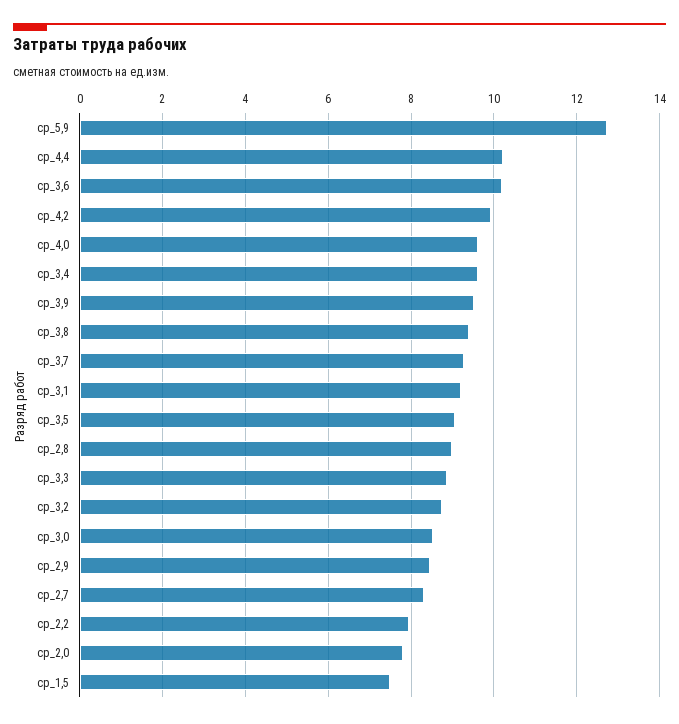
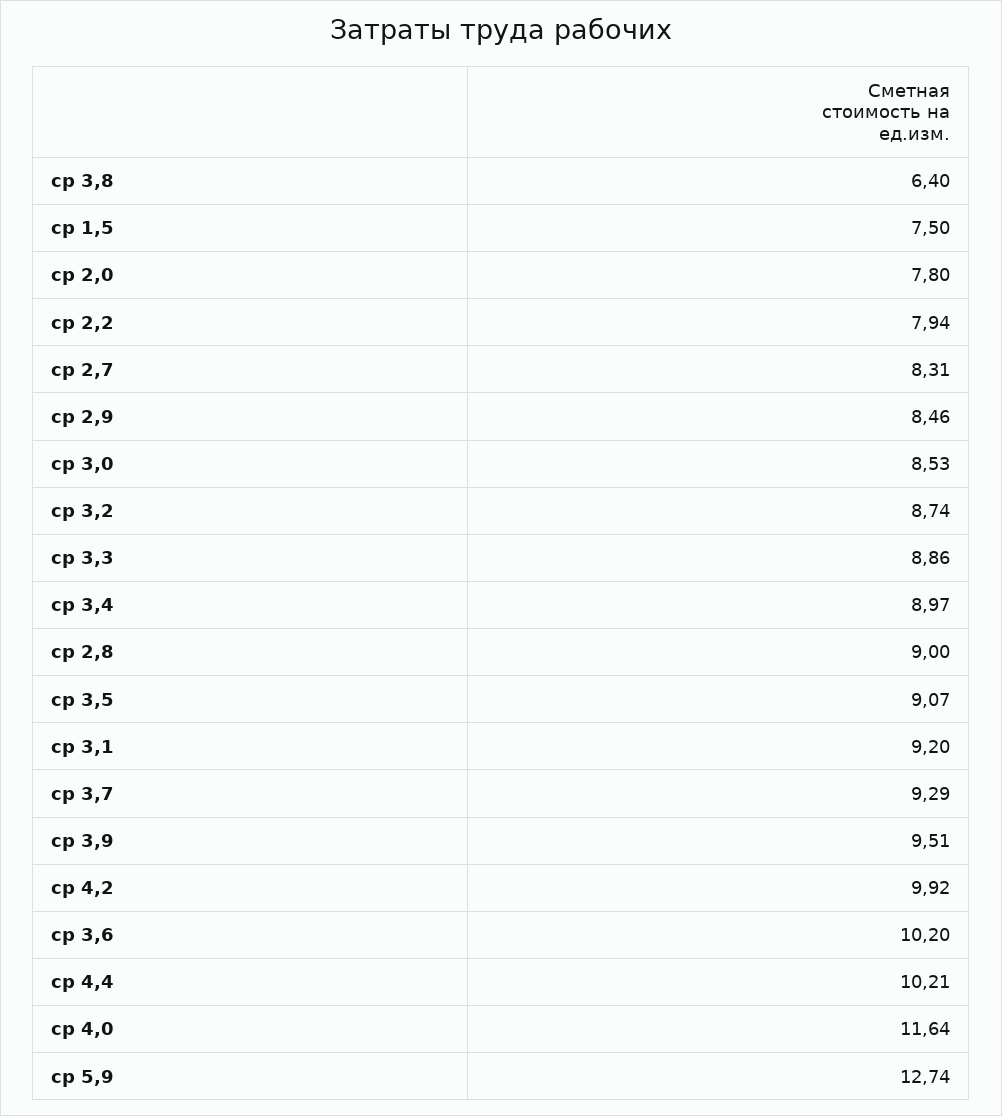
  {
    "ср_5,9": 12.74,
    "ср_4,4": 10.21,
    "ср_3,6": 10.2,
    "ср_4,2": 9.92,
-   "ср_4,0": 9.6,
+   "ср_4,0": 11.64,
-   "ср_3,4": 9.6,
+   "ср_3,4": 8.97,
    "ср_3,9": 9.51,
-   "ср_3,8": 9.4,
+   "ср_3,8": 6.4,
    "ср_3,7": 9.29,
    "ср_3,1": 9.2,
    "ср_3,5": 9.07,
    "ср_2,8": 9,
    "ср_3,3": 8.86,
    "ср_3,2": 8.74,
    "ср_3,0": 8.53,
    "ср_2,9": 8.46,
    "ср_2,7": 8.31,
    "ср_2,2": 7.94,
    "ср_2,0": 7.8,
    "ср_1,5": 7.5
  }

